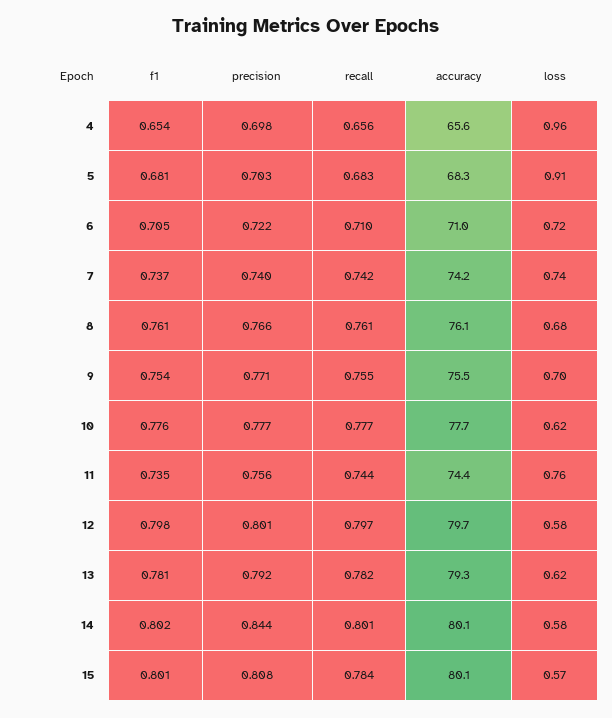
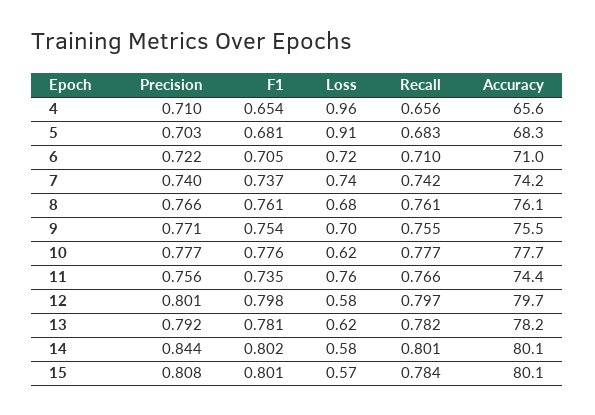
  {
    "f1": {
      "4": 0.654,
      "5": 0.681,
      "6": 0.705,
      "7": 0.737,
      "8": 0.761,
      "9": 0.754,
      "10": 0.776,
      "11": 0.735,
      "12": 0.798,
      "13": 0.781,
      "14": 0.802,
      "15": 0.801
    },
    "precision": {
-     "4": 0.698,
+     "4": 0.71,
      "5": 0.703,
      "6": 0.722,
      "7": 0.74,
      "8": 0.766,
      "9": 0.771,
      "10": 0.777,
      "11": 0.756,
      "12": 0.801,
      "13": 0.792,
      "14": 0.844,
      "15": 0.808
    },
    "recall": {
      "4": 0.656,
      "5": 0.683,
      "6": 0.71,
      "7": 0.742,
      "8": 0.761,
      "9": 0.755,
      "10": 0.777,
-     "11": 0.744,
+     "11": 0.766,
      "12": 0.797,
      "13": 0.782,
      "14": 0.801,
      "15": 0.784
    },
    "accuracy": {
      "4": 65.6,
      "5": 68.3,
      "6": 71,
      "7": 74.2,
      "8": 76.1,
      "9": 75.5,
      "10": 77.7,
      "11": 74.4,
      "12": 79.7,
-     "13": 79.3,
+     "13": 78.2,
      "14": 80.1,
      "15": 80.1
    },
    "loss": {
      "4": 0.96,
      "5": 0.91,
      "6": 0.72,
      "7": 0.74,
      "8": 0.68,
      "9": 0.7,
      "10": 0.62,
      "11": 0.76,
      "12": 0.58,
      "13": 0.62,
      "14": 0.58,
      "15": 0.57
    }
  }

